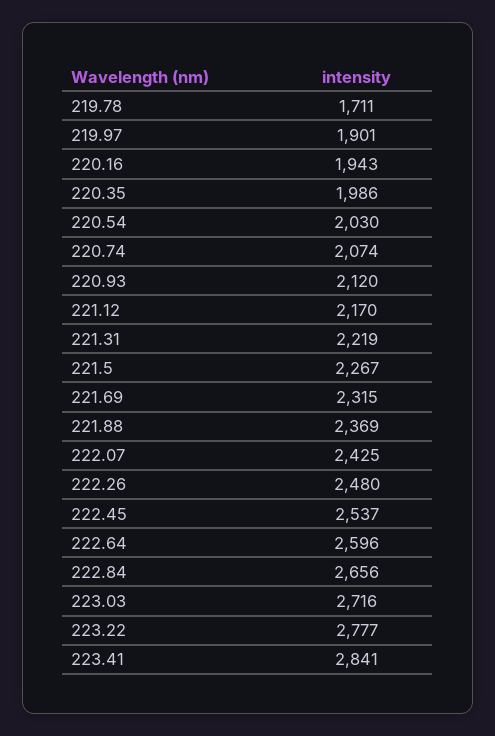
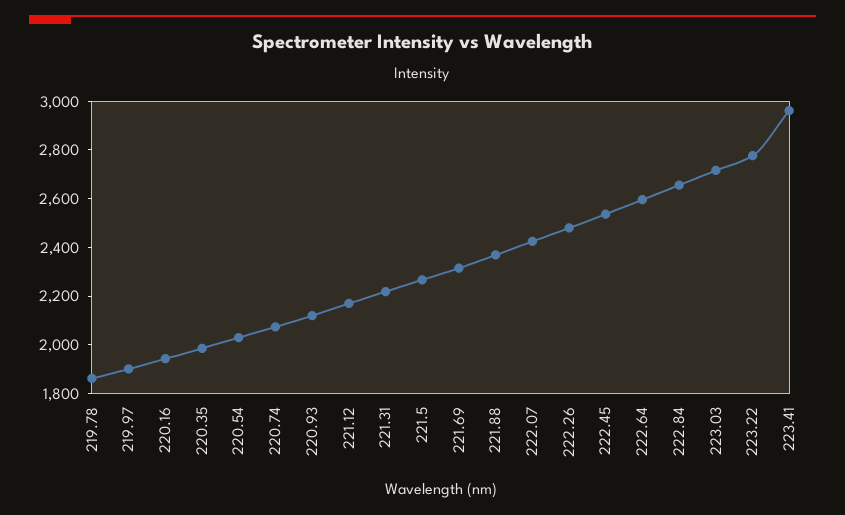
  {
-   "219.78": 1711,
+   "219.78": 1850,
    "219.97": 1901,
    "220.16": 1943,
    "220.35": 1986,
    "220.54": 2030,
    "220.74": 2074,
    "220.93": 2120,
    "221.12": 2170,
    "221.31": 2219,
    "221.5": 2267,
    "221.69": 2315,
    "221.88": 2369,
    "222.07": 2425,
    "222.26": 2480,
    "222.45": 2537,
    "222.64": 2596,
    "222.84": 2656,
    "223.03": 2716,
    "223.22": 2777,
-   "223.41": 2841
+   "223.41": 2950
  }

